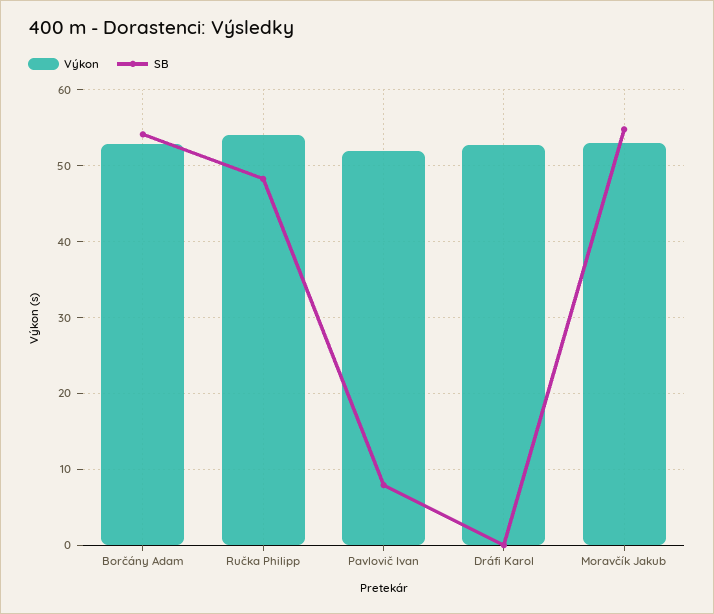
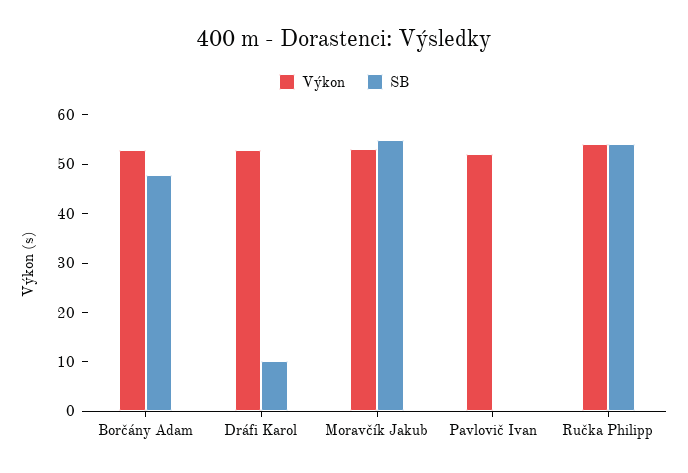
  {
    "Výkon": {
      "Borčány Adam": 53,
      "Ručka Philipp": 54,
      "Pavlovič Ivan": 52,
      "Dráfi Karol": 53,
      "Moravčík Jakub": 53
    },
    "SB": {
-     "Borčány Adam": 54,
+     "Borčány Adam": 48,
-     "Ručka Philipp": 48,
+     "Ručka Philipp": 54,
-     "Pavlovič Ivan": 8,
+     "Pavlovič Ivan": 0,
-     "Dráfi Karol": 0,
+     "Dráfi Karol": 10,
      "Moravčík Jakub": 55
    }
  }

